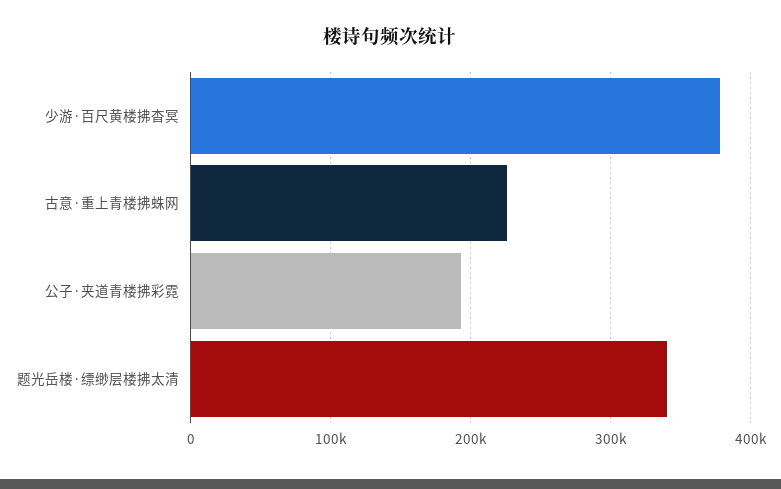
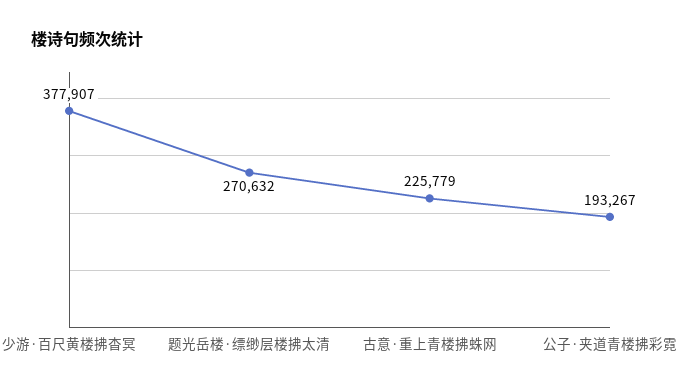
  {
    "少游·百尺黄楼拂杳冥": 377907,
    "古意·重上青楼拂蛛网": 225779,
    "公子·夹道青楼拂彩霓": 193267,
-   "题光岳楼·缥缈层楼拂太清": 340000
+   "题光岳楼·缥缈层楼拂太清": 270632
  }

